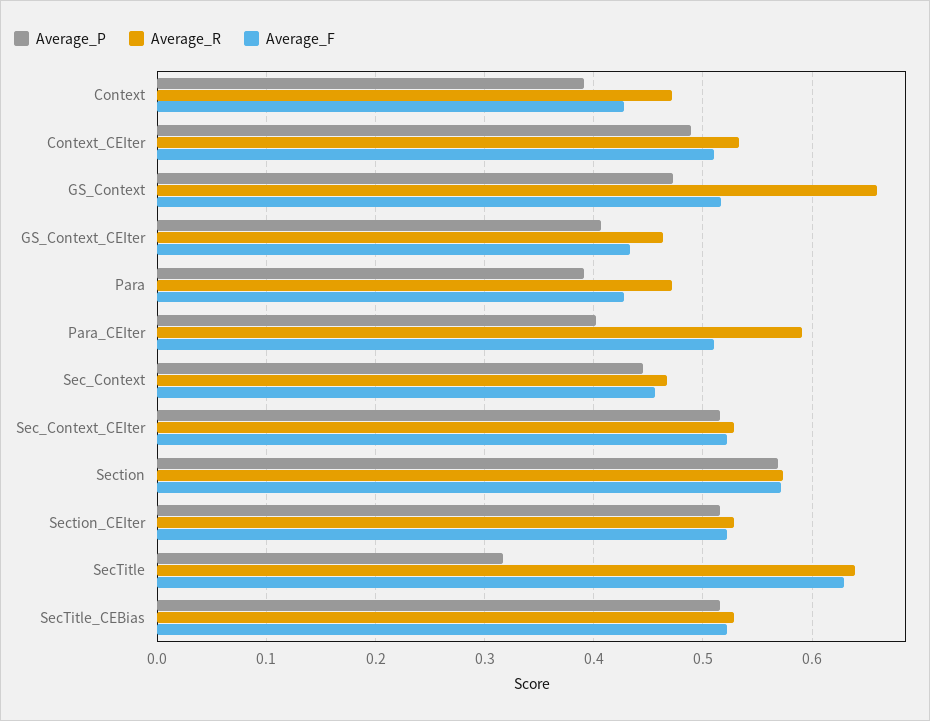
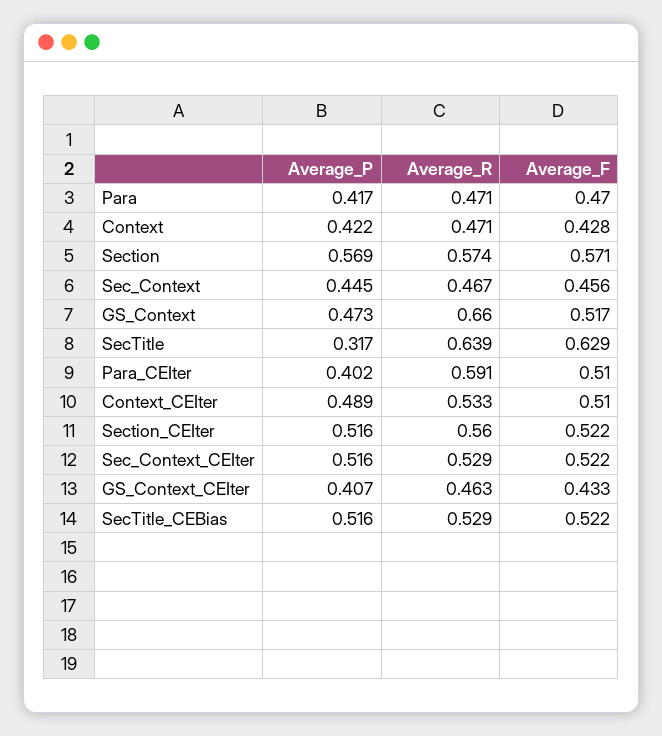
  {
    "Average_P": {
-     "Context": 0.39,
+     "Context": 0.422,
      "Context_CEIter": 0.489,
      "GS_Context": 0.473,
      "GS_Context_CEIter": 0.407,
-     "Para": 0.39,
+     "Para": 0.417,
      "Para_CEIter": 0.402,
      "Sec_Context": 0.445,
      "Sec_Context_CEIter": 0.516,
      "Section": 0.569,
      "Section_CEIter": 0.516,
      "SecTitle": 0.317,
      "SecTitle_CEBias": 0.516
    },
    "Average_R": {
      "Context": 0.471,
      "Context_CEIter": 0.533,
      "GS_Context": 0.66,
      "GS_Context_CEIter": 0.463,
      "Para": 0.471,
      "Para_CEIter": 0.591,
      "Sec_Context": 0.467,
      "Sec_Context_CEIter": 0.529,
      "Section": 0.574,
-     "Section_CEIter": 0.53,
+     "Section_CEIter": 0.56,
      "SecTitle": 0.639,
      "SecTitle_CEBias": 0.529
    },
    "Average_F": {
      "Context": 0.428,
      "Context_CEIter": 0.51,
      "GS_Context": 0.517,
      "GS_Context_CEIter": 0.433,
-     "Para": 0.43,
+     "Para": 0.47,
      "Para_CEIter": 0.51,
      "Sec_Context": 0.456,
      "Sec_Context_CEIter": 0.522,
      "Section": 0.571,
      "Section_CEIter": 0.522,
      "SecTitle": 0.629,
      "SecTitle_CEBias": 0.522
    }
  }

